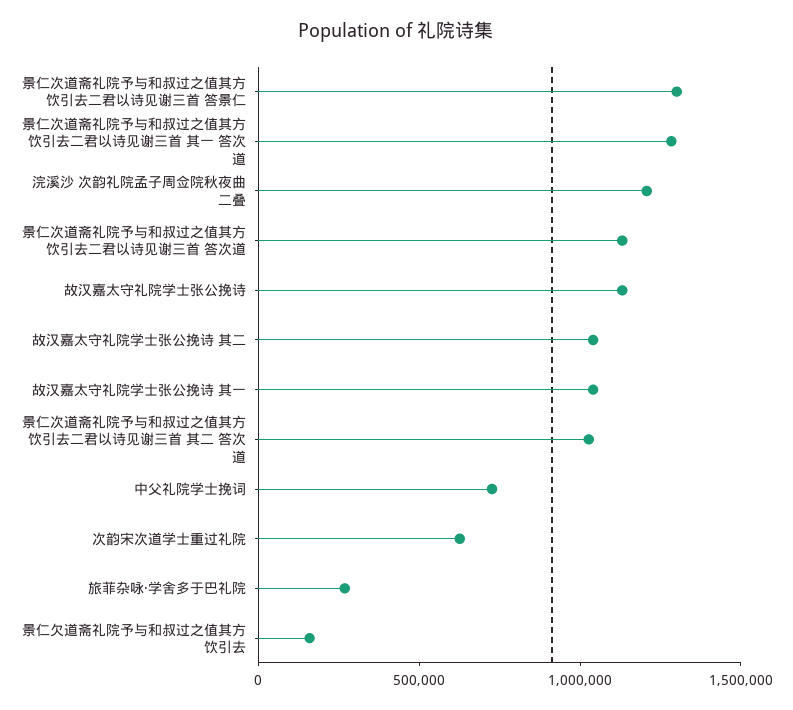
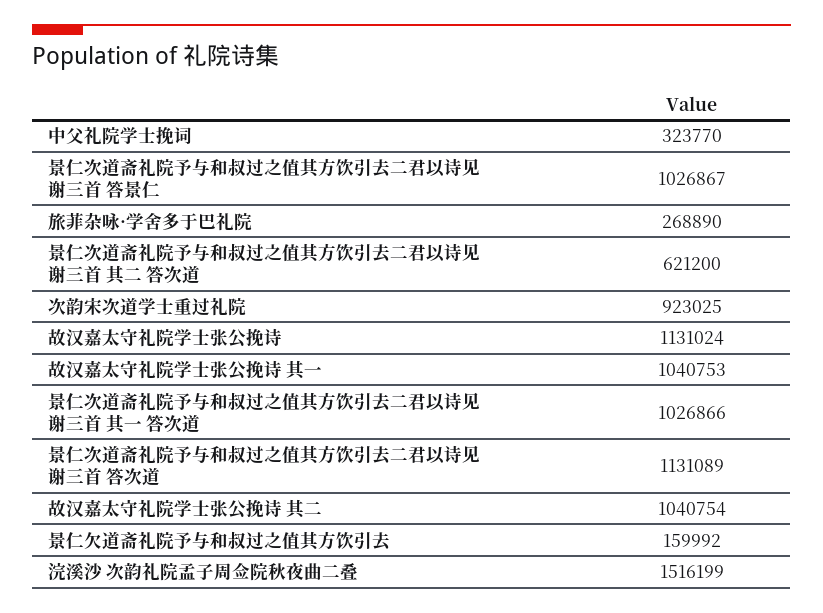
  {
-   "景仁次道斋礼院予与和叔过之值其方饮引去二君以诗见谢三首 答景仁": 1300000,
+   "景仁次道斋礼院予与和叔过之值其方饮引去二君以诗见谢三首 答景仁": 1026867,
-   "景仁次道斋礼院予与和叔过之值其方饮引去二君以诗见谢三首 其一 答次道": 1300000,
+   "景仁次道斋礼院予与和叔过之值其方饮引去二君以诗见谢三首 其一 答次道": 1026866,
-   "浣溪沙 次韵礼院孟子周佥院秋夜曲二叠": 1200000,
+   "浣溪沙 次韵礼院孟子周佥院秋夜曲二叠": 1516199,
    "景仁次道斋礼院予与和叔过之值其方饮引去二君以诗见谢三首 答次道": 1131089,
    "故汉嘉太守礼院学士张公挽诗": 1131024,
    "故汉嘉太守礼院学士张公挽诗 其二": 1040754,
    "故汉嘉太守礼院学士张公挽诗 其一": 1040753,
-   "景仁次道斋礼院予与和叔过之值其方饮引去二君以诗见谢三首 其二 答次道": 1000000,
+   "景仁次道斋礼院予与和叔过之值其方饮引去二君以诗见谢三首 其二 答次道": 621200,
-   "中父礼院学士挽词": 700000,
+   "中父礼院学士挽词": 323770,
-   "次韵宋次道学士重过礼院": 600000,
+   "次韵宋次道学士重过礼院": 923025,
    "旅菲杂咏·学舍多于巴礼院": 268890,
    "景仁欠道斋礼院予与和叔过之值其方饮引去": 159992
  }

